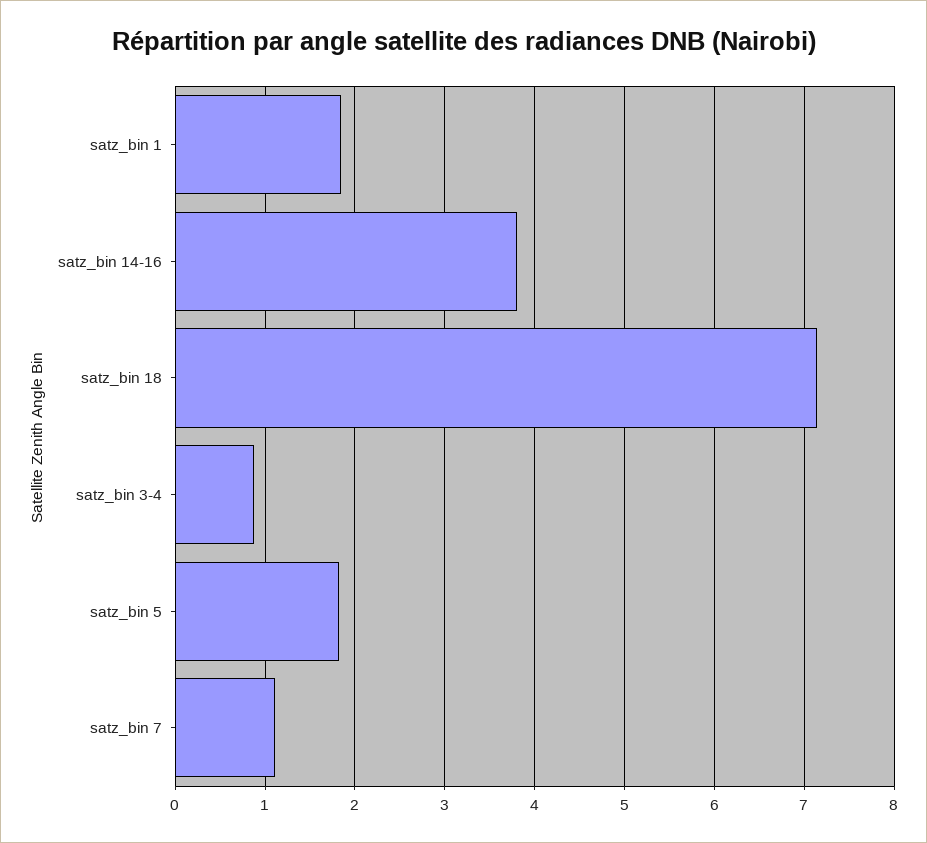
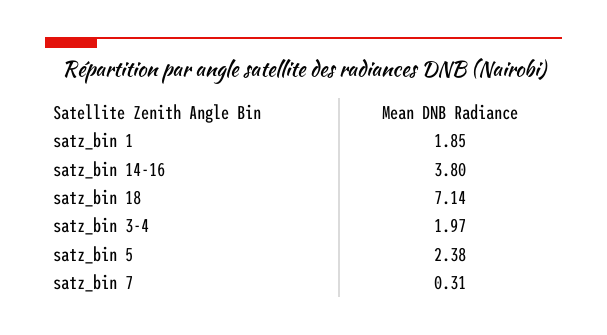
  {
    "satz_bin 1": 1.85,
    "satz_bin 14-16": 3.8,
    "satz_bin 18": 7.14,
-   "satz_bin 3-4": 0.9,
+   "satz_bin 3-4": 1.97,
-   "satz_bin 5": 1.8,
+   "satz_bin 5": 2.38,
-   "satz_bin 7": 1.1
+   "satz_bin 7": 0.31
  }

